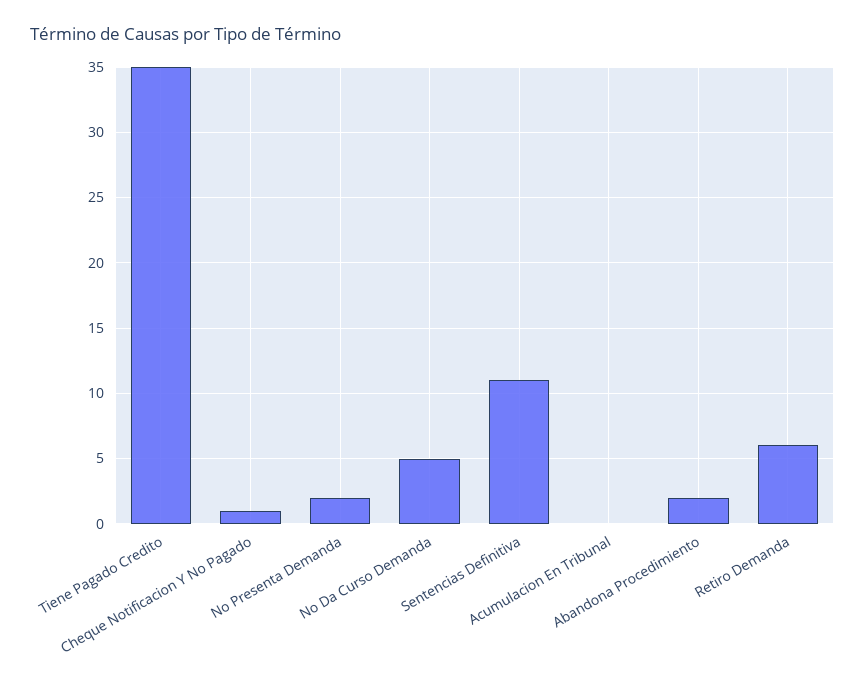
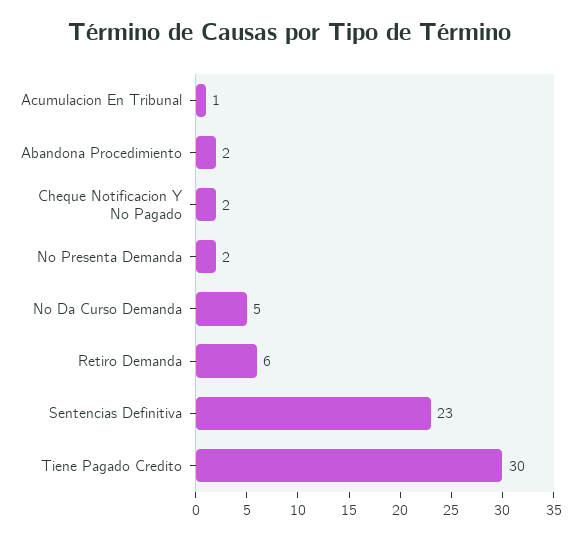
  {
-   "Tiene Pagado Credito": 35,
+   "Tiene Pagado Credito": 30,
-   "Cheque Notificacion Y No Pagado": 1,
+   "Cheque Notificacion Y No Pagado": 2,
    "No Presenta Demanda": 2,
    "No Da Curso Demanda": 5,
-   "Sentencias Definitiva": 11,
+   "Sentencias Definitiva": 23,
-   "Acumulacion En Tribunal": 0,
+   "Acumulacion En Tribunal": 1,
    "Abandona Procedimiento": 2,
    "Retiro Demanda": 6
  }

